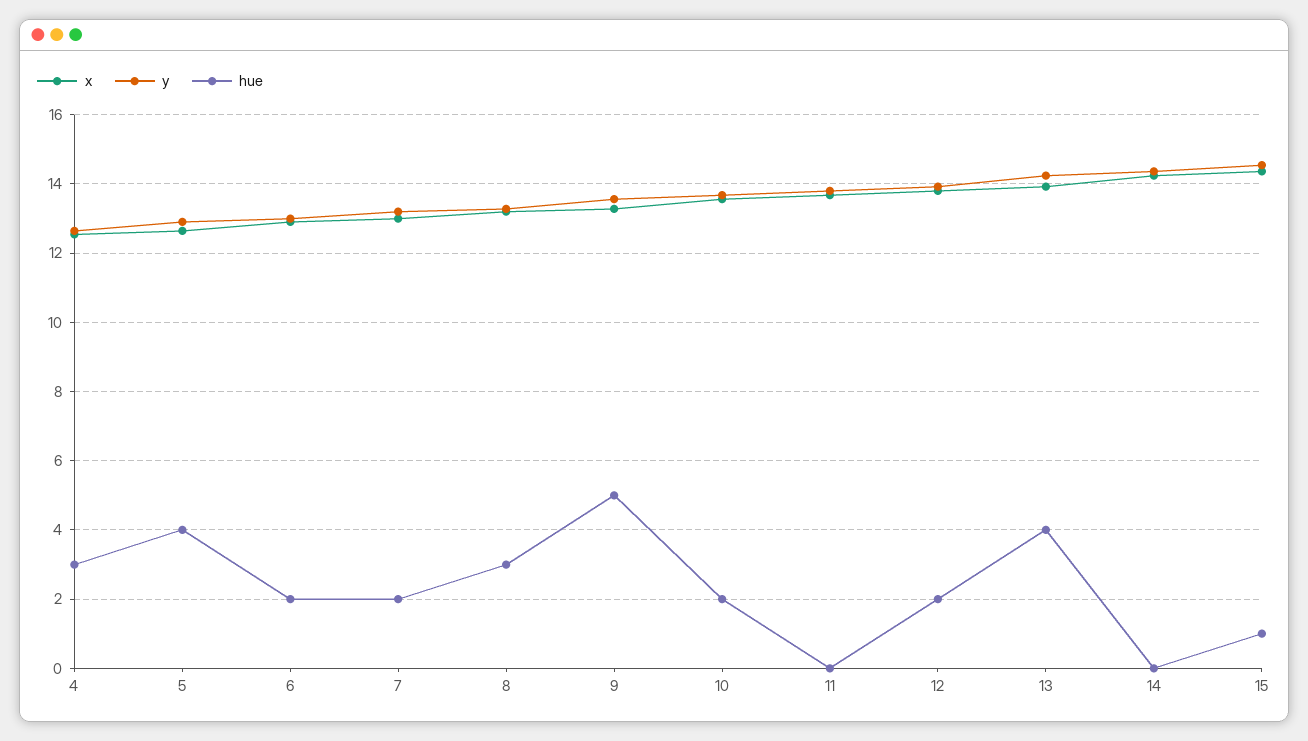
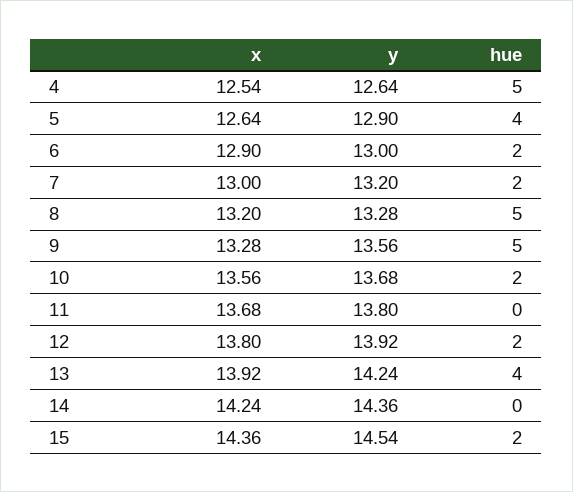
  {
    "x": {
      "4": 12.54,
      "5": 12.64,
      "6": 12.9,
      "7": 13,
      "8": 13.2,
      "9": 13.28,
      "10": 13.56,
      "11": 13.68,
      "12": 13.8,
      "13": 13.92,
      "14": 14.24,
      "15": 14.36
    },
    "y": {
      "4": 12.64,
      "5": 12.9,
      "6": 13,
      "7": 13.2,
      "8": 13.28,
      "9": 13.56,
      "10": 13.68,
      "11": 13.8,
      "12": 13.92,
      "13": 14.24,
      "14": 14.36,
      "15": 14.54
    },
    "hue": {
-     "4": 3,
+     "4": 5,
      "5": 4,
      "6": 2,
      "7": 2,
-     "8": 3,
+     "8": 5,
      "9": 5,
      "10": 2,
      "11": 0,
      "12": 2,
      "13": 4,
      "14": 0,
-     "15": 1
+     "15": 2
    }
  }

